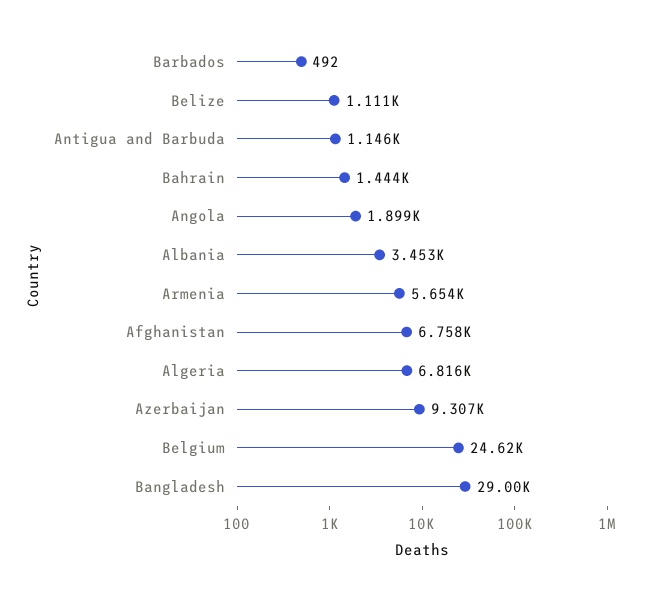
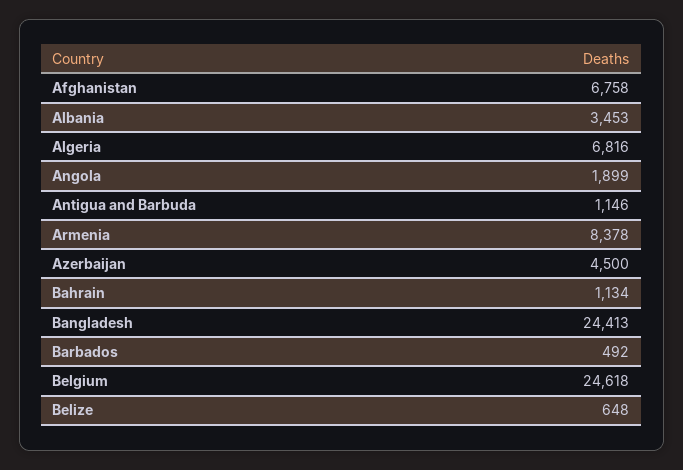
  {
    "Barbados": 492,
-   "Belize": 1111,
+   "Belize": 648,
    "Antigua and Barbuda": 1146,
-   "Bahrain": 1444,
+   "Bahrain": 1134,
    "Angola": 1899,
    "Albania": 3453,
-   "Armenia": 5654,
+   "Armenia": 8378,
    "Afghanistan": 6758,
    "Algeria": 6816,
-   "Azerbaijan": 9307,
+   "Azerbaijan": 4500,
    "Belgium": 24618,
-   "Bangladesh": 29000
+   "Bangladesh": 24413
  }

